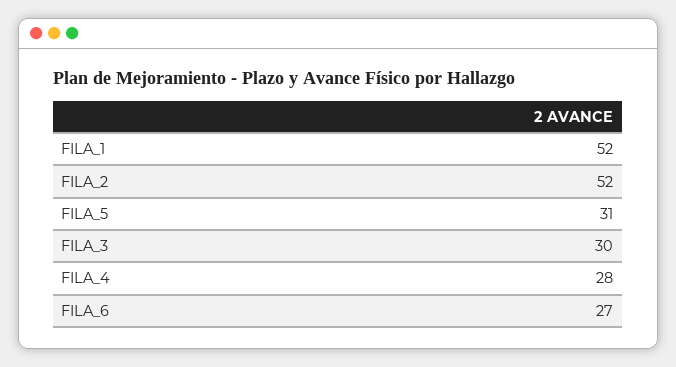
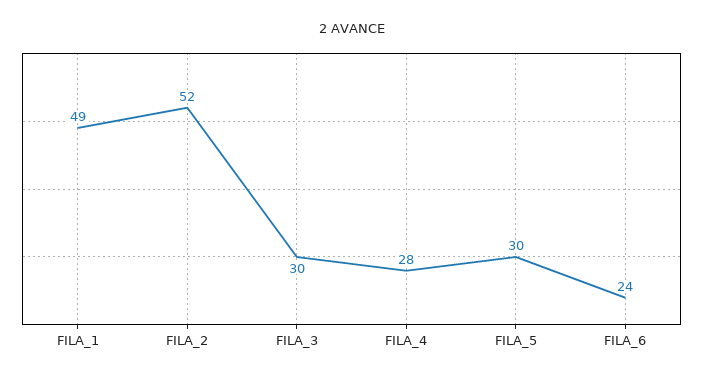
  {
-   "FILA_1": 52,
+   "FILA_1": 49,
    "FILA_2": 52,
-   "FILA_5": 31,
+   "FILA_5": 30,
    "FILA_3": 30,
    "FILA_4": 28,
-   "FILA_6": 27
+   "FILA_6": 24
  }

